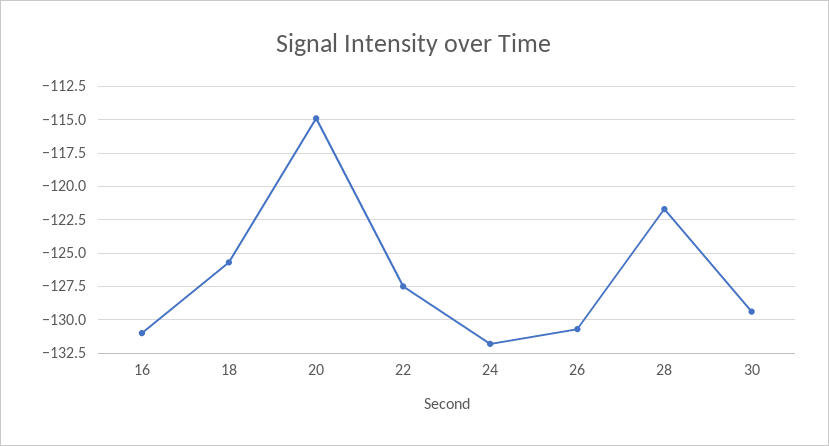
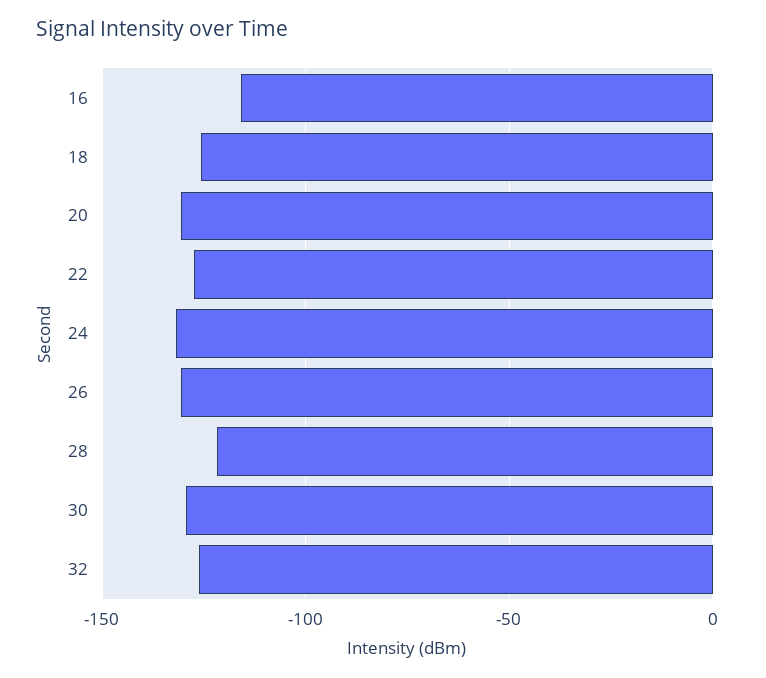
  {
-   "16": -131,
+   "16": -115,
    "18": -125.5,
-   "20": -115,
+   "20": -130,
    "22": -127.5,
    "24": -132,
    "26": -130.5,
    "28": -121.5,
-   "30": -129.5
+   "30": -129.5,
+   "32": -125
  }

